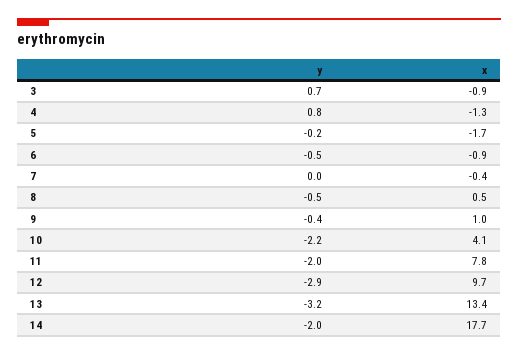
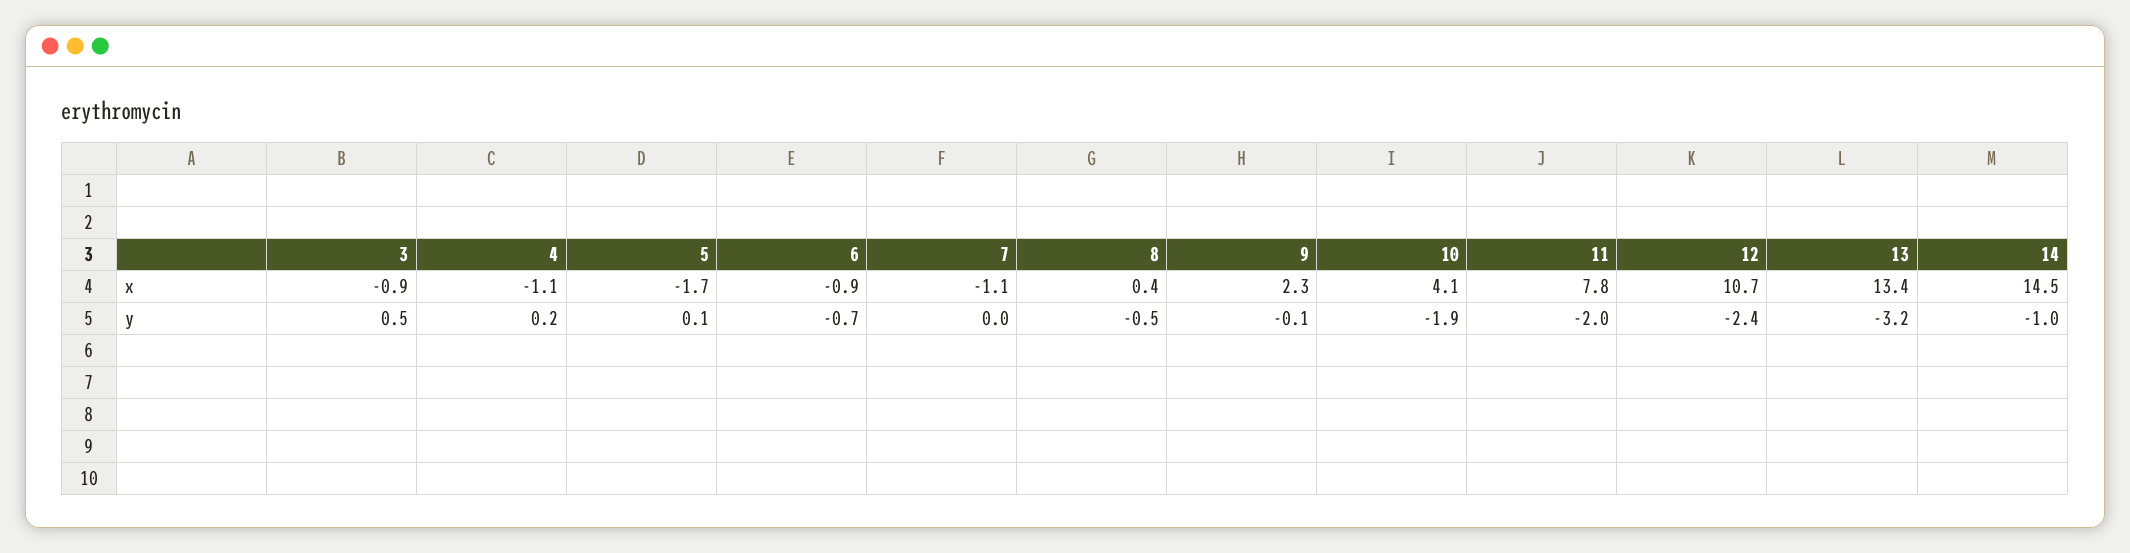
  {
    "y": {
-     "3": 0.7,
+     "3": 0.5,
-     "4": 0.8,
+     "4": 0.2,
-     "5": -0.2,
+     "5": 0.1,
-     "6": -0.5,
+     "6": -0.7,
      "7": 0,
      "8": -0.5,
-     "9": -0.4,
+     "9": -0.1,
-     "10": -2.2,
+     "10": -1.9,
      "11": -2,
-     "12": -2.9,
+     "12": -2.4,
      "13": -3.2,
-     "14": -2
+     "14": -1
    },
    "x": {
      "3": -0.9,
-     "4": -1.3,
+     "4": -1.1,
      "5": -1.7,
      "6": -0.9,
-     "7": -0.4,
+     "7": -1.1,
-     "8": 0.5,
+     "8": 0.4,
-     "9": 1,
+     "9": 2.3,
      "10": 4.1,
      "11": 7.8,
-     "12": 9.7,
+     "12": 10.7,
      "13": 13.4,
-     "14": 17.7
+     "14": 14.5
    }
  }

